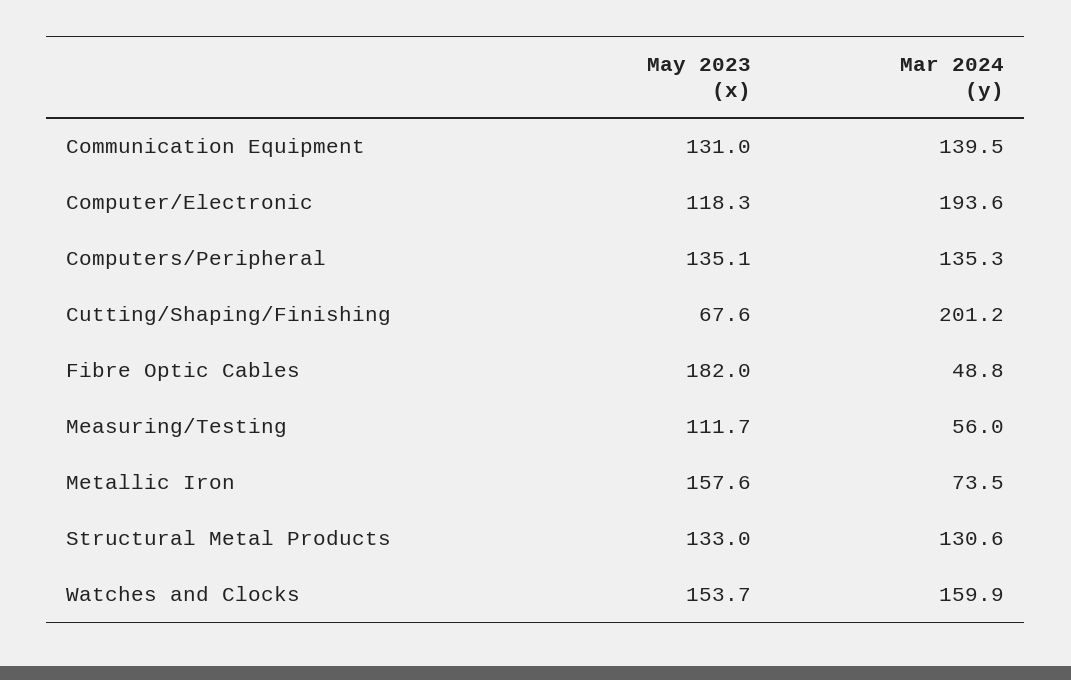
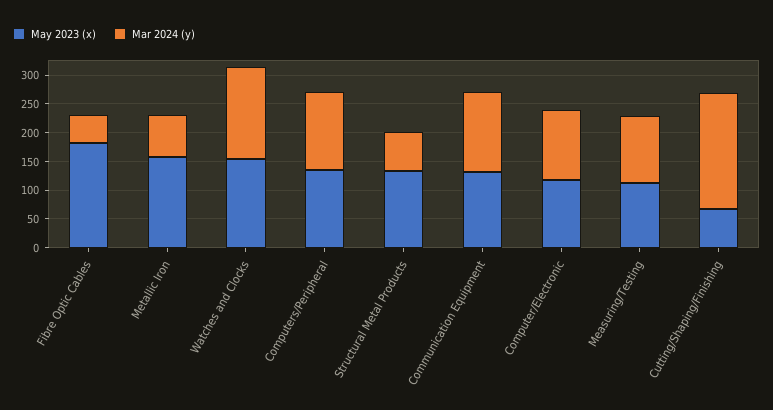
  {
    "May 2023 (x)": {
      "Communication Equipment": 131,
      "Computer/Electronic": 118.3,
      "Computers/Peripheral": 135.1,
      "Cutting/Shaping/Finishing": 67.6,
      "Fibre Optic Cables": 182,
      "Measuring/Testing": 111.7,
      "Metallic Iron": 157.6,
      "Structural Metal Products": 133,
      "Watches and Clocks": 153.7
    },
    "Mar 2024 (y)": {
      "Communication Equipment": 139.5,
-     "Computer/Electronic": 193.6,
+     "Computer/Electronic": 125,
      "Computers/Peripheral": 135.3,
      "Cutting/Shaping/Finishing": 201.2,
      "Fibre Optic Cables": 48.8,
-     "Measuring/Testing": 56,
+     "Measuring/Testing": 125,
      "Metallic Iron": 73.5,
-     "Structural Metal Products": 130.6,
+     "Structural Metal Products": 75,
      "Watches and Clocks": 159.9
    }
  }

